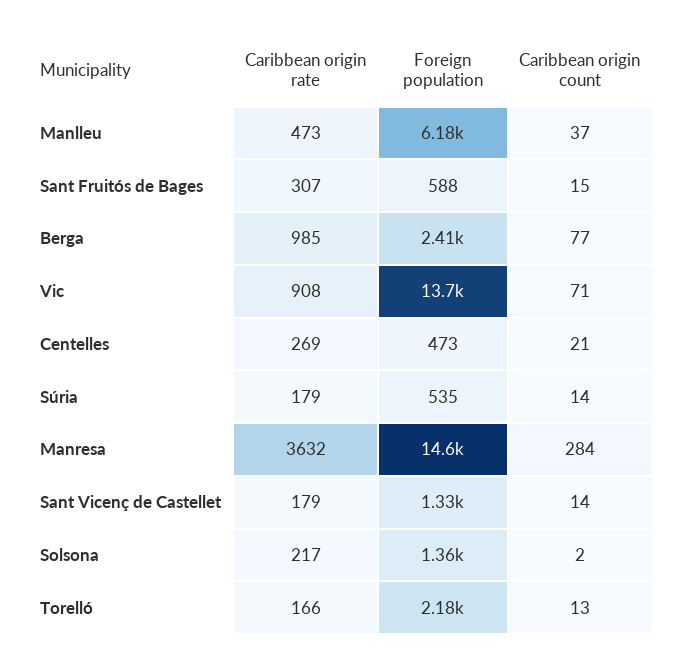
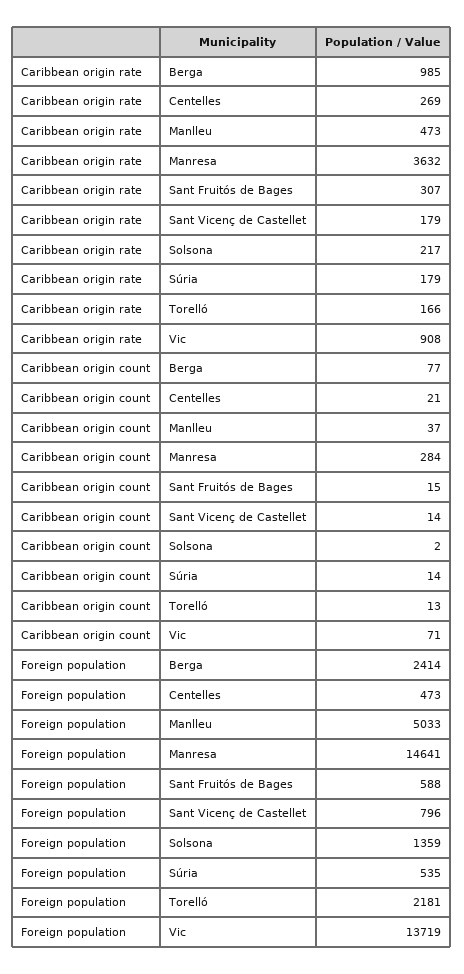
  {
    "Caribbean origin rate": {
      "Manlleu": 473,
      "Sant Fruitós de Bages": 307,
      "Berga": 985,
      "Vic": 908,
      "Centelles": 269,
      "Súria": 179,
      "Manresa": 3632,
      "Sant Vicenç de Castellet": 179,
      "Solsona": 217,
      "Torelló": 166
    },
    "Foreign population": {
-     "Manlleu": 6180,
+     "Manlleu": 5033,
      "Sant Fruitós de Bages": 588,
      "Berga": 2414,
      "Vic": 13719,
      "Centelles": 473,
      "Súria": 535,
      "Manresa": 14641,
-     "Sant Vicenç de Castellet": 1330,
+     "Sant Vicenç de Castellet": 796,
      "Solsona": 1359,
      "Torelló": 2181
    },
    "Caribbean origin count": {
      "Manlleu": 37,
      "Sant Fruitós de Bages": 15,
      "Berga": 77,
      "Vic": 71,
      "Centelles": 21,
      "Súria": 14,
      "Manresa": 284,
      "Sant Vicenç de Castellet": 14,
      "Solsona": 2,
      "Torelló": 13
    }
  }

